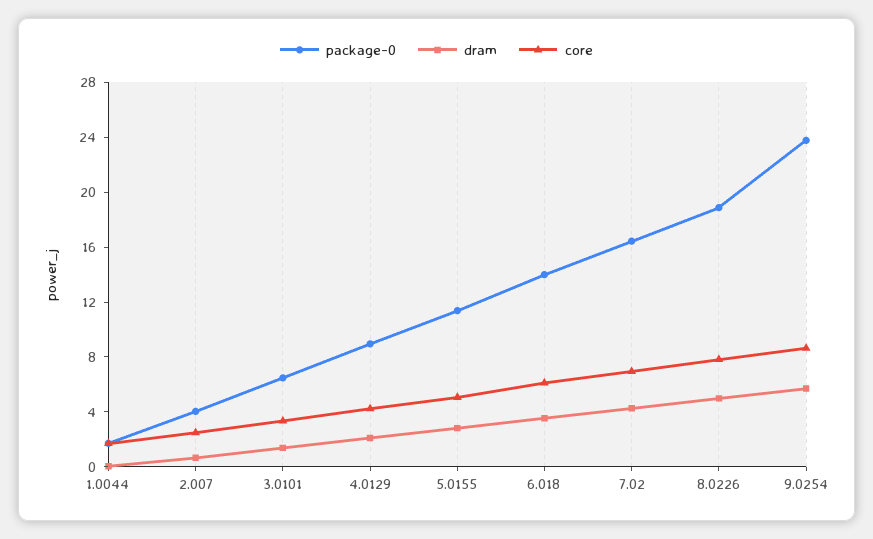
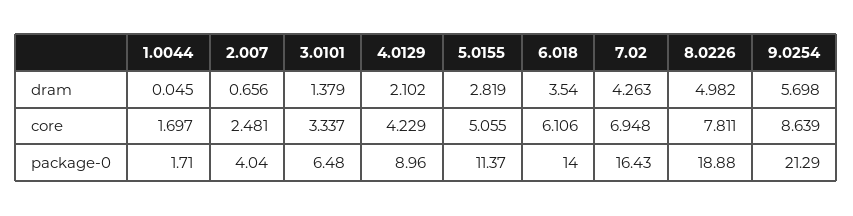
  {
    "package-0": {
      "1.0044": 1.71,
      "2.007": 4.04,
      "3.0101": 6.48,
      "4.0129": 8.96,
      "5.0155": 11.37,
      "6.018": 14,
      "7.02": 16.43,
      "8.0226": 18.88,
-     "9.0254": 24
+     "9.0254": 21.29
    },
    "dram": {
      "1.0044": 0.045,
      "2.007": 0.656,
      "3.0101": 1.379,
      "4.0129": 2.102,
      "5.0155": 2.819,
      "6.018": 3.54,
      "7.02": 4.263,
      "8.0226": 4.982,
      "9.0254": 5.698
    },
    "core": {
      "1.0044": 1.697,
      "2.007": 2.481,
      "3.0101": 3.337,
      "4.0129": 4.229,
      "5.0155": 5.055,
      "6.018": 6.106,
      "7.02": 6.948,
      "8.0226": 7.811,
      "9.0254": 8.639
    }
  }

